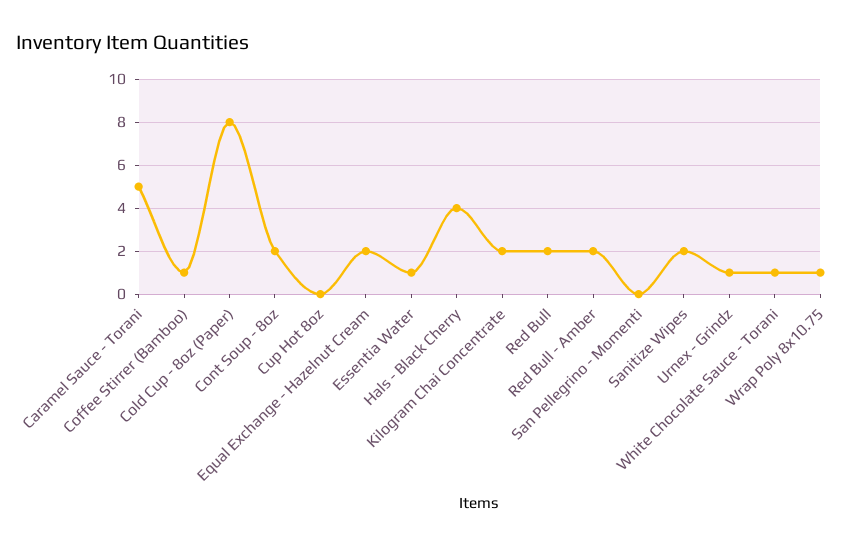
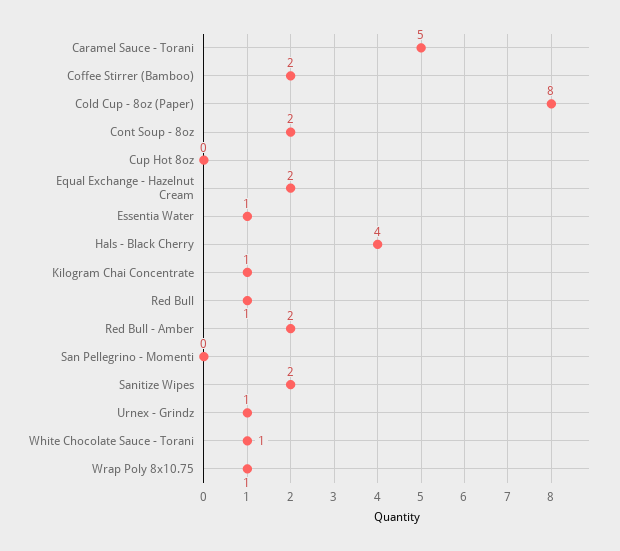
  {
    "Caramel Sauce - Torani": 5,
-   "Coffee Stirrer (Bamboo)": 1,
+   "Coffee Stirrer (Bamboo)": 2,
    "Cold Cup - 8oz (Paper)": 8,
    "Cont Soup - 8oz": 2,
    "Cup Hot 8oz": 0,
    "Equal Exchange - Hazelnut Cream": 2,
    "Essentia Water": 1,
    "Hals - Black Cherry": 4,
-   "Kilogram Chai Concentrate": 2,
+   "Kilogram Chai Concentrate": 1,
-   "Red Bull": 2,
+   "Red Bull": 1,
    "Red Bull - Amber": 2,
    "San Pellegrino - Momenti": 0,
    "Sanitize Wipes": 2,
    "Urnex - Grindz": 1,
    "White Chocolate Sauce - Torani": 1,
    "Wrap Poly 8x10.75": 1
  }

